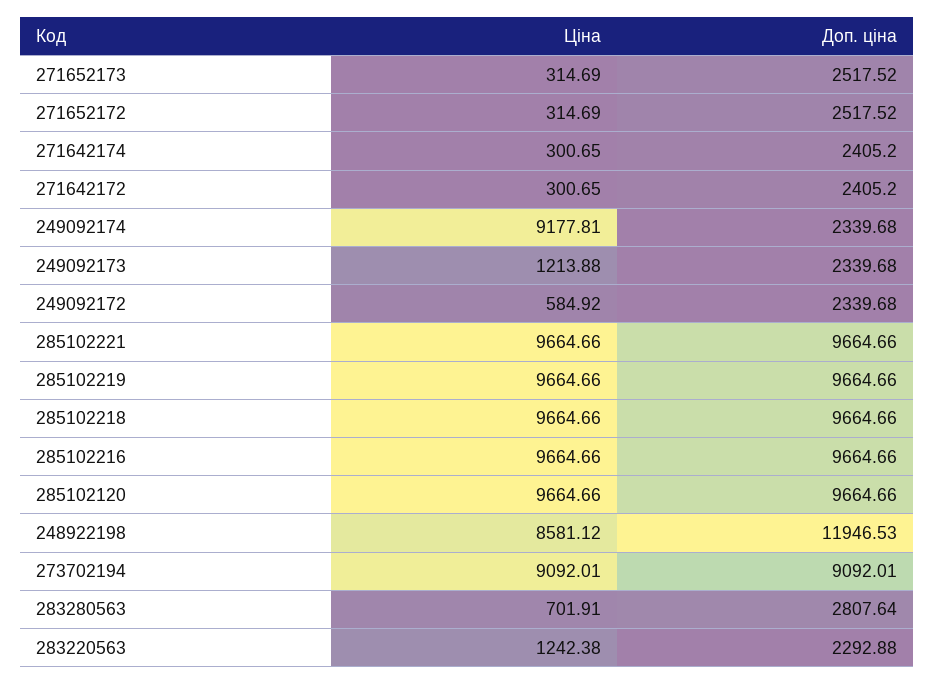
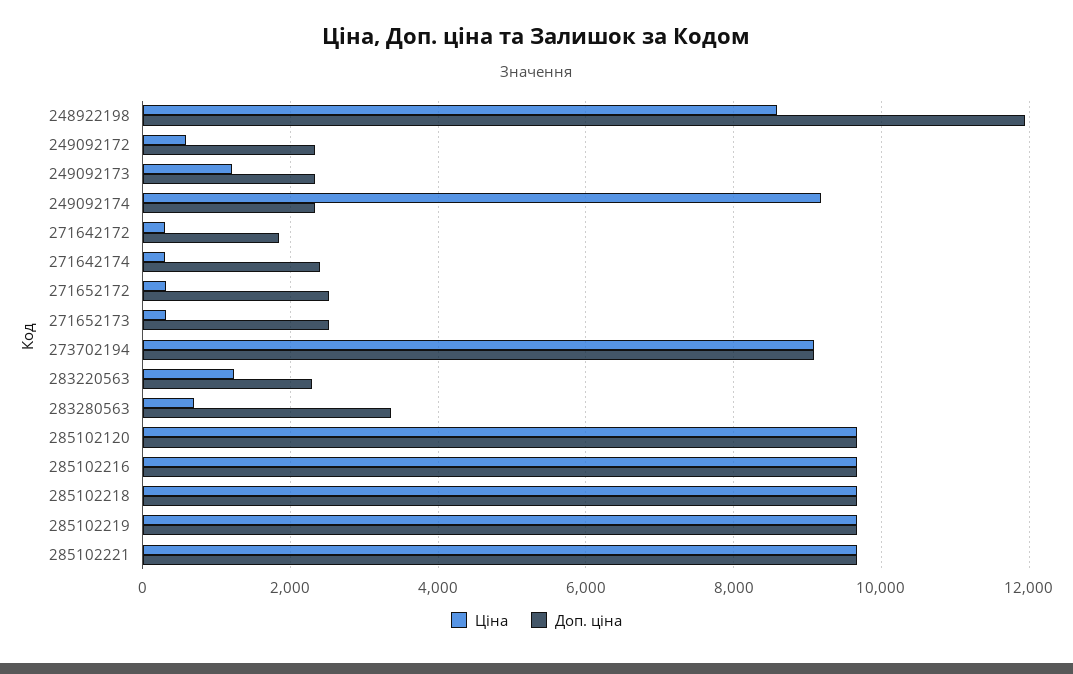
  {
    "Ціна": {
      "271652173": 314.69,
      "271652172": 314.69,
      "271642174": 300.65,
      "271642172": 300.65,
      "249092174": 9177.81,
      "249092173": 1213.88,
      "249092172": 584.92,
      "285102221": 9664.66,
      "285102219": 9664.66,
      "285102218": 9664.66,
      "285102216": 9664.66,
      "285102120": 9664.66,
      "248922198": 8581.12,
      "273702194": 9092.01,
      "283280563": 701.91,
      "283220563": 1242.38
    },
    "Доп. ціна": {
      "271652173": 2517.52,
      "271652172": 2517.52,
      "271642174": 2405.2,
-     "271642172": 2405.2,
+     "271642172": 1800,
      "249092174": 2339.68,
      "249092173": 2339.68,
      "249092172": 2339.68,
      "285102221": 9664.66,
      "285102219": 9664.66,
      "285102218": 9664.66,
      "285102216": 9664.66,
      "285102120": 9664.66,
      "248922198": 11946.53,
      "273702194": 9092.01,
-     "283280563": 2807.64,
+     "283280563": 3400,
      "283220563": 2292.88
    }
  }

